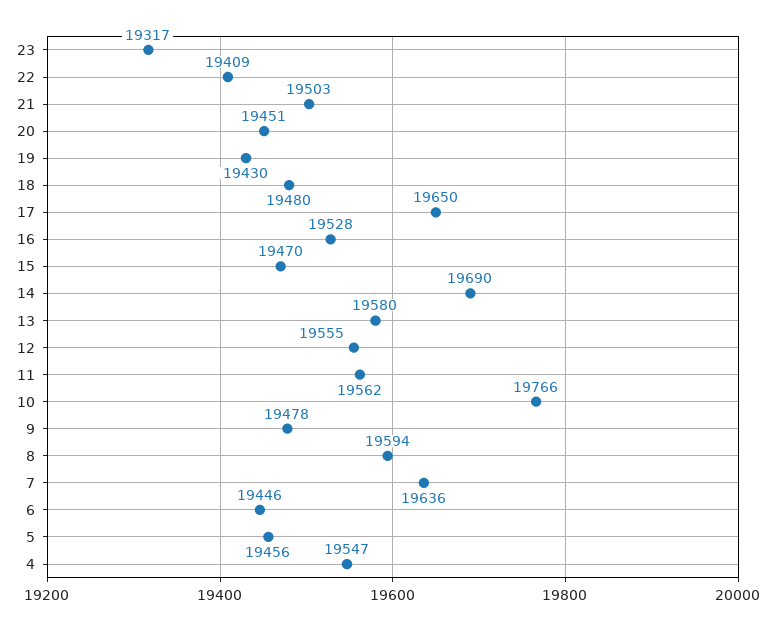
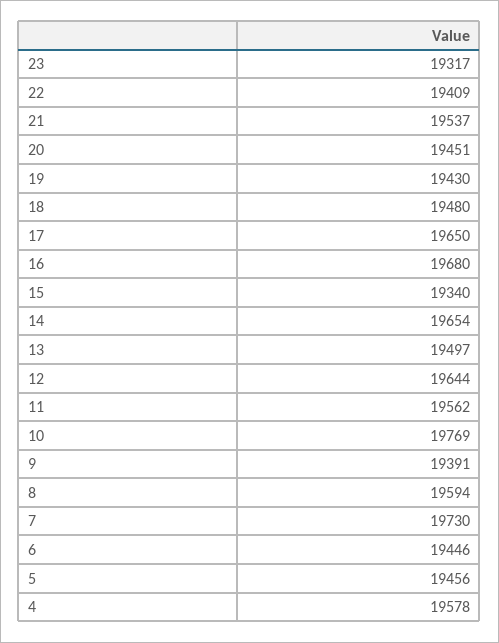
  {
    "23": 19317,
    "22": 19409,
-   "21": 19503,
+   "21": 19537,
    "20": 19451,
    "19": 19430,
    "18": 19480,
    "17": 19650,
-   "16": 19528,
+   "16": 19680,
-   "15": 19470,
+   "15": 19340,
-   "14": 19690,
+   "14": 19654,
-   "13": 19580,
+   "13": 19497,
-   "12": 19555,
+   "12": 19644,
    "11": 19562,
-   "10": 19766,
+   "10": 19769,
-   "9": 19478,
+   "9": 19391,
    "8": 19594,
-   "7": 19636,
+   "7": 19730,
    "6": 19446,
    "5": 19456,
-   "4": 19547
+   "4": 19578
  }

